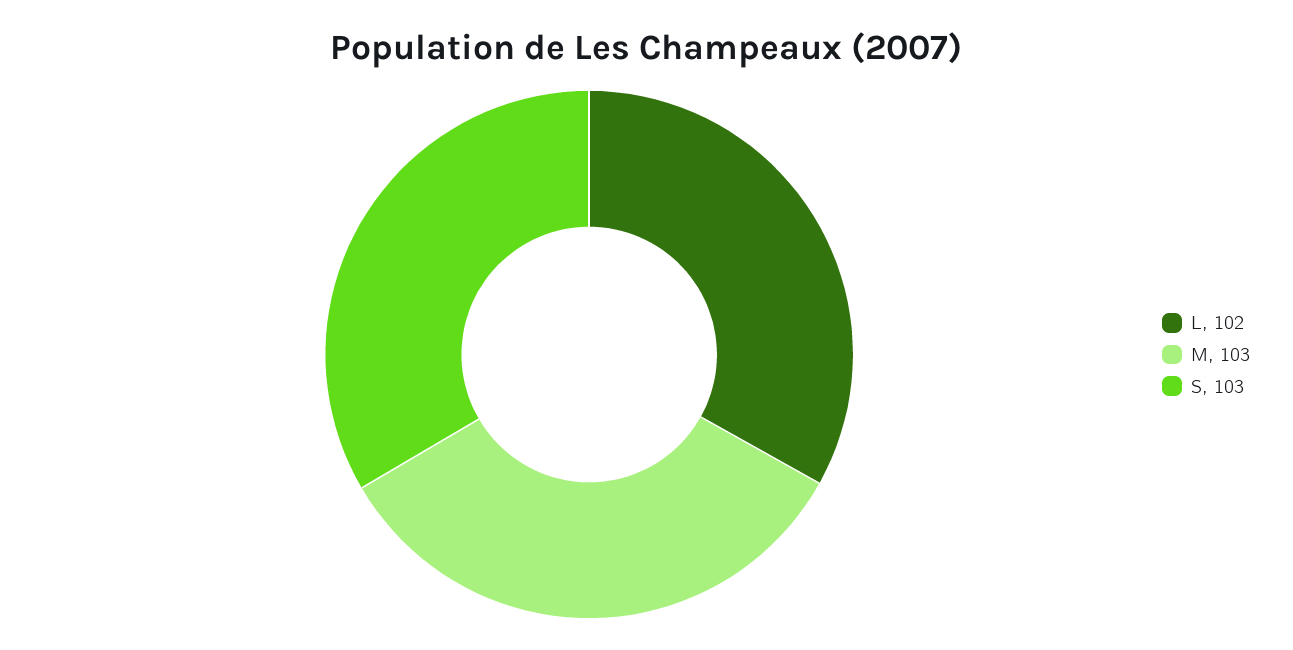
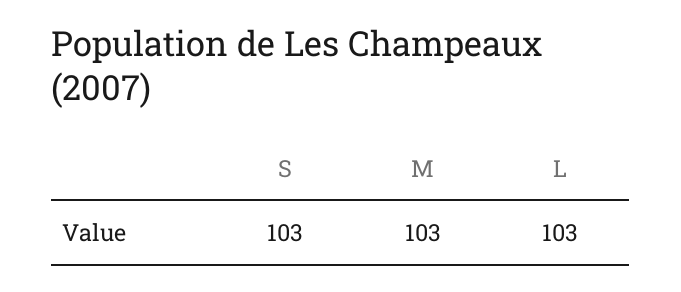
  {
-   "L": 102,
+   "L": 103,
    "M": 103,
    "S": 103
  }

